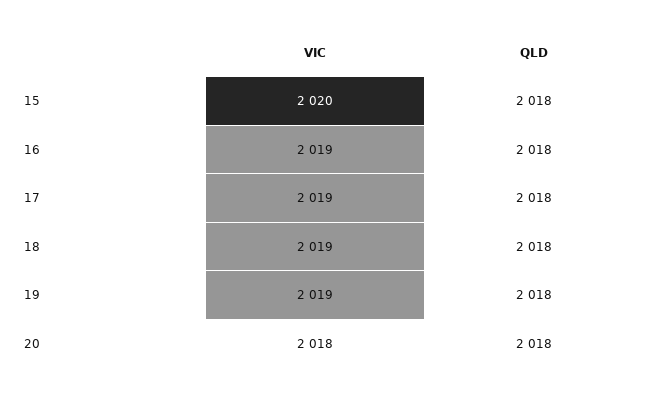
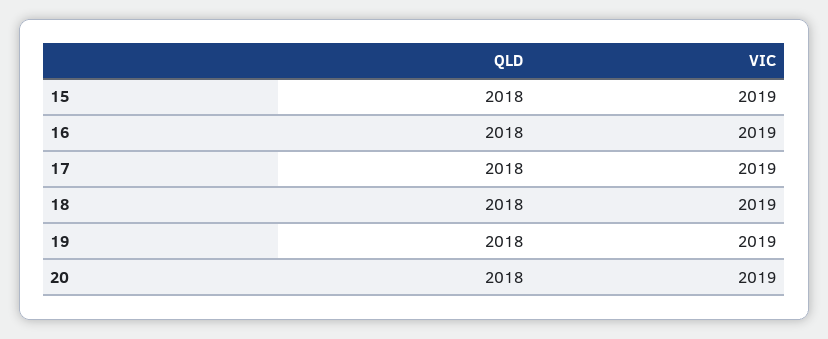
  {
    "VIC": {
-     "15": 2020,
+     "15": 2019,
      "16": 2019,
      "17": 2019,
      "18": 2019,
      "19": 2019,
-     "20": 2018
+     "20": 2019
    },
    "QLD": {
      "15": 2018,
      "16": 2018,
      "17": 2018,
      "18": 2018,
      "19": 2018,
      "20": 2018
    }
  }

